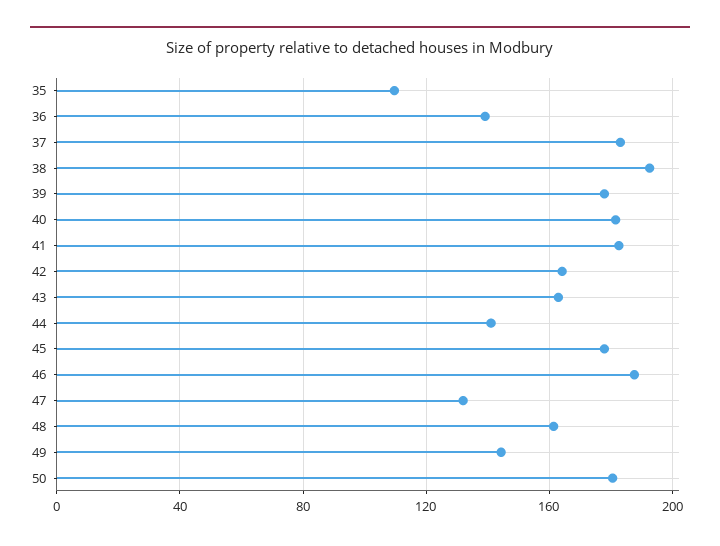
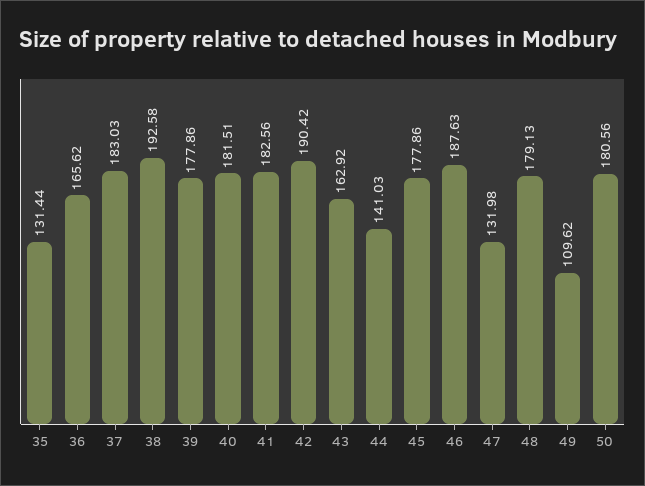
  {
-   "35": 110,
+   "35": 131.44,
-   "36": 140,
+   "36": 165.62,
    "37": 183.03,
    "38": 192.58,
    "39": 177.86,
    "40": 181.51,
    "41": 182.56,
-   "42": 165,
+   "42": 190.42,
    "43": 162.92,
    "44": 141.03,
    "45": 177.86,
    "46": 187.63,
    "47": 131.98,
-   "48": 160,
+   "48": 179.13,
-   "49": 145,
+   "49": 109.62,
    "50": 180.56
  }

